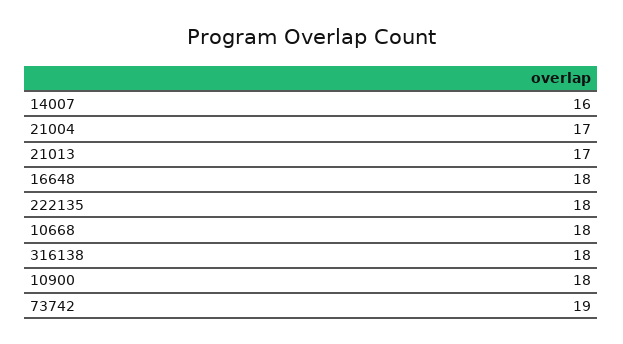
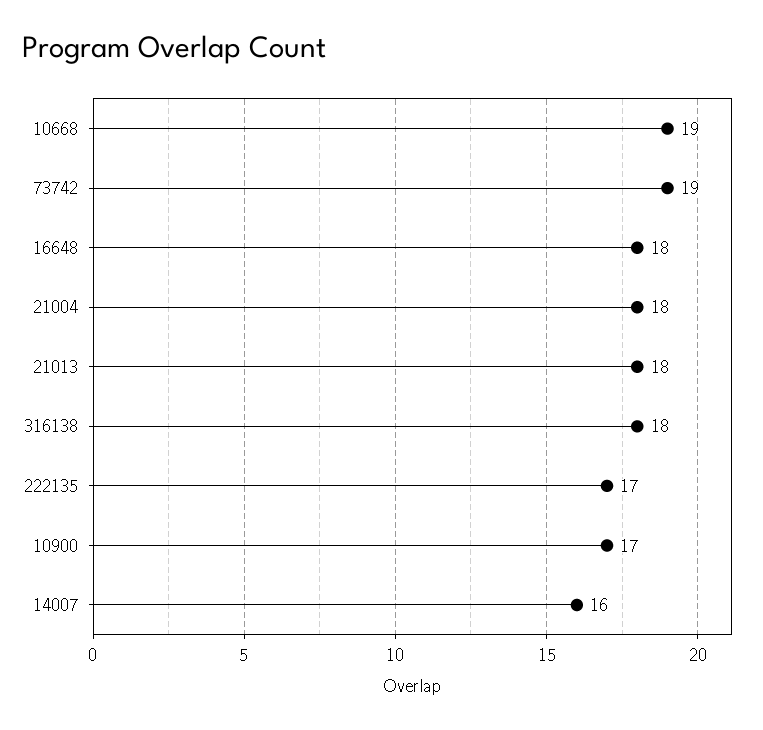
  {
    "14007": 16,
-   "21004": 17,
+   "21004": 18,
-   "21013": 17,
+   "21013": 18,
    "16648": 18,
-   "222135": 18,
+   "222135": 17,
-   "10668": 18,
+   "10668": 19,
    "316138": 18,
-   "10900": 18,
+   "10900": 17,
    "73742": 19
  }

